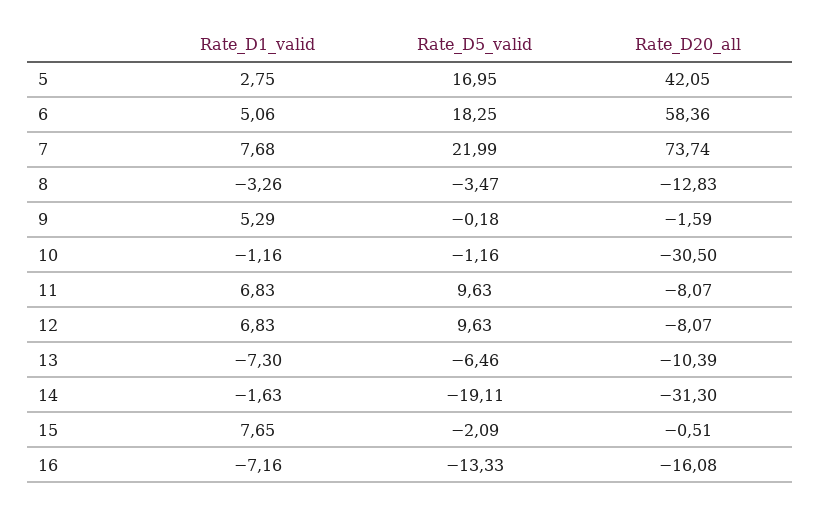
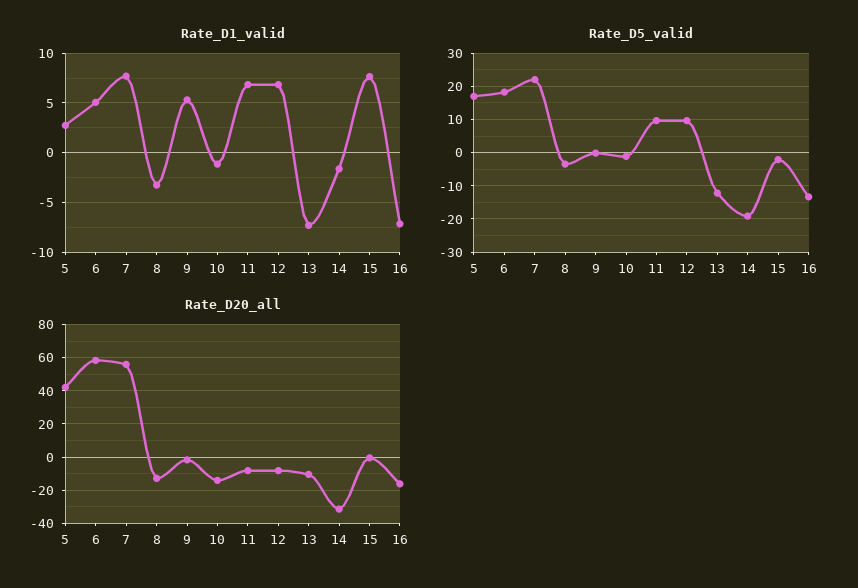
  {
    "Rate_D1_valid": {
      "5": 2.75,
      "6": 5.06,
      "7": 7.68,
      "8": -3.26,
      "9": 5.29,
      "10": -1.16,
      "11": 6.83,
      "12": 6.83,
      "13": -7.3,
      "14": -1.63,
      "15": 7.65,
      "16": -7.16
    },
    "Rate_D5_valid": {
      "5": 16.95,
      "6": 18.25,
      "7": 21.99,
      "8": -3.47,
      "9": -0.18,
      "10": -1.16,
      "11": 9.63,
      "12": 9.63,
-     "13": -6.46,
+     "13": -12,
      "14": -19.11,
      "15": -2.09,
      "16": -13.33
    },
    "Rate_D20_all": {
      "5": 42.05,
      "6": 58.36,
-     "7": 73.74,
+     "7": 55,
      "8": -12.83,
      "9": -1.59,
-     "10": -30.5,
+     "10": -15,
      "11": -8.07,
      "12": -8.07,
      "13": -10.39,
      "14": -31.3,
      "15": -0.51,
      "16": -16.08
    }
  }

